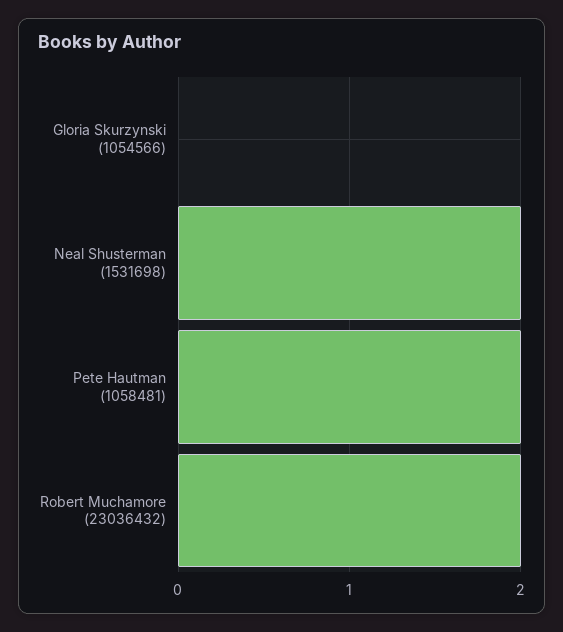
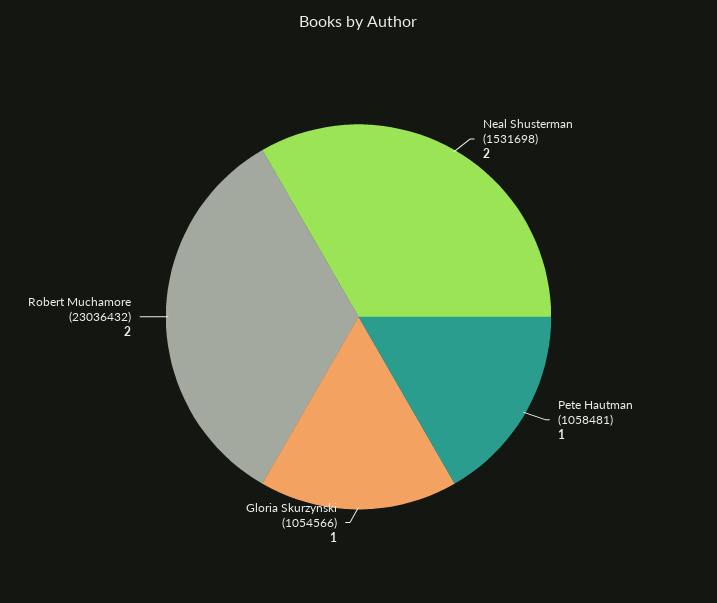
  {
-   "Gloria Skurzynski (1054566)": 0,
+   "Gloria Skurzynski (1054566)": 1,
    "Neal Shusterman (1531698)": 2,
-   "Pete Hautman (1058481)": 2,
+   "Pete Hautman (1058481)": 1,
    "Robert Muchamore (23036432)": 2
  }

